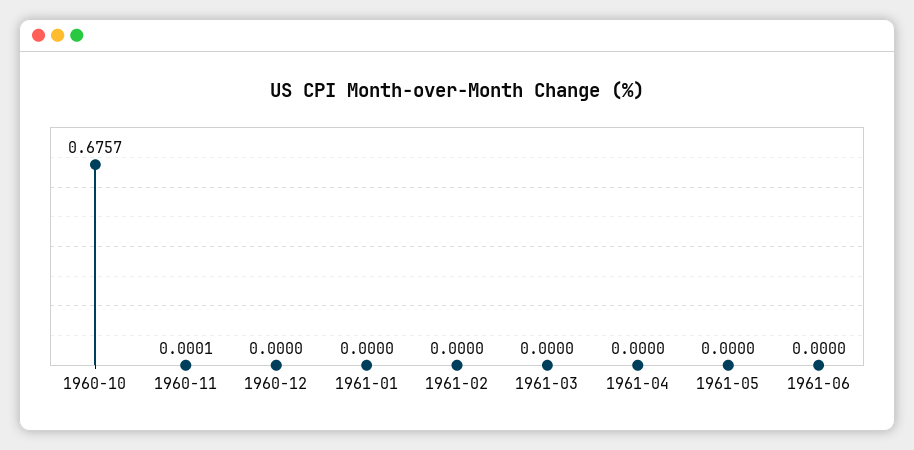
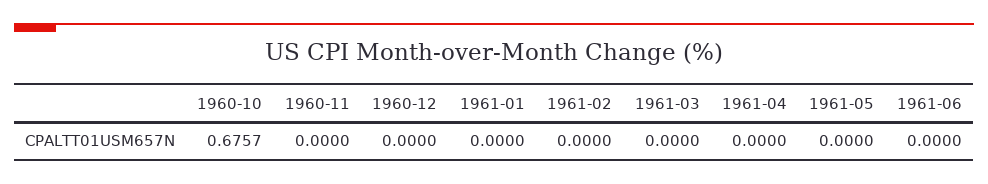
  {
    "1960-10": 0.6757,
-   "1960-11": 0.0001,
+   "1960-11": 0,
    "1960-12": 0,
    "1961-01": 0,
    "1961-02": 0,
    "1961-03": 0,
    "1961-04": 0,
    "1961-05": 0,
    "1961-06": 0
  }

